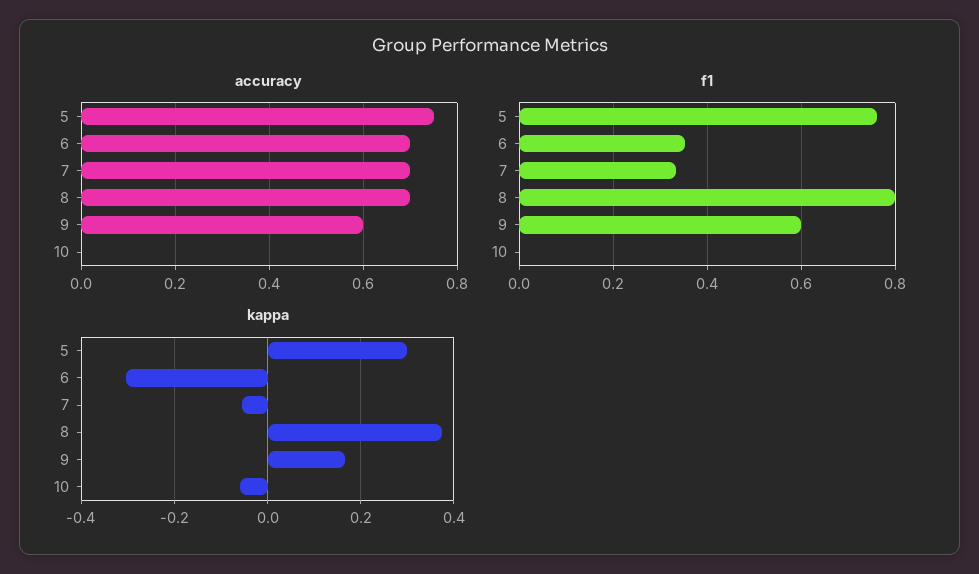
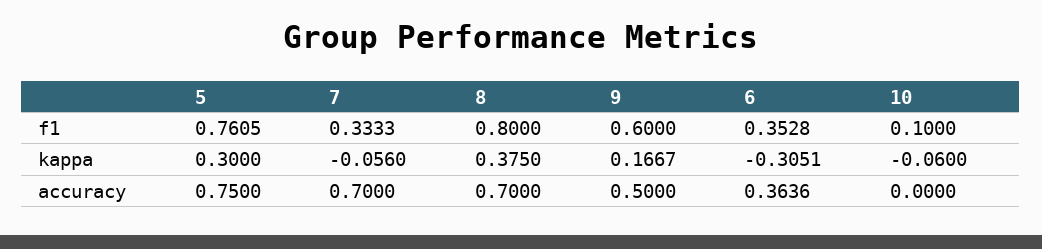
  {
    "accuracy": {
      "5": 0.75,
-     "6": 0.7,
+     "6": 0.3636,
      "7": 0.7,
      "8": 0.7,
-     "9": 0.6,
+     "9": 0.5,
      "10": 0
    },
    "f1": {
      "5": 0.7605,
      "6": 0.3528,
      "7": 0.3333,
      "8": 0.8,
      "9": 0.6,
-     "10": 0
+     "10": 0.1
    },
    "kappa": {
      "5": 0.3,
      "6": -0.3051,
      "7": -0.056,
      "8": 0.375,
      "9": 0.1667,
      "10": -0.06
    }
  }

